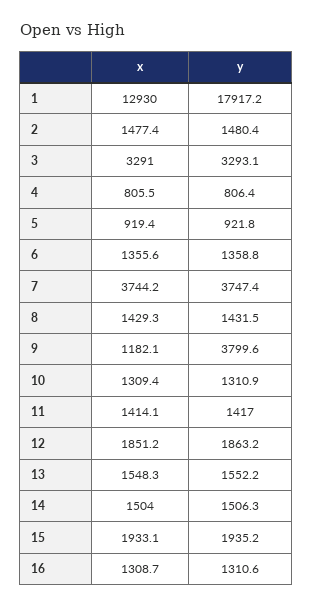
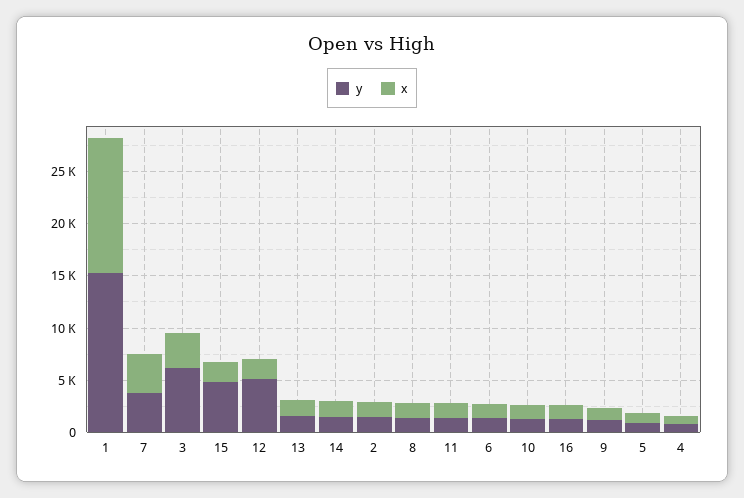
  {
    "x": {
      "1": 12930,
      "2": 1477.4,
      "3": 3291,
      "4": 805.5,
      "5": 919.4,
      "6": 1355.6,
      "7": 3744.2,
      "8": 1429.3,
      "9": 1182.1,
      "10": 1309.4,
      "11": 1414.1,
      "12": 1851.2,
      "13": 1548.3,
      "14": 1504,
      "15": 1933.1,
      "16": 1308.7
    },
    "y": {
-     "1": 17917.2,
+     "1": 15000,
      "2": 1480.4,
-     "3": 3293.1,
+     "3": 6000,
      "4": 806.4,
      "5": 921.8,
      "6": 1358.8,
      "7": 3747.4,
      "8": 1431.5,
-     "9": 3799.6,
+     "9": 1000,
      "10": 1310.9,
      "11": 1417,
-     "12": 1863.2,
+     "12": 5000,
      "13": 1552.2,
      "14": 1506.3,
-     "15": 1935.2,
+     "15": 5000,
      "16": 1310.6
    }
  }

